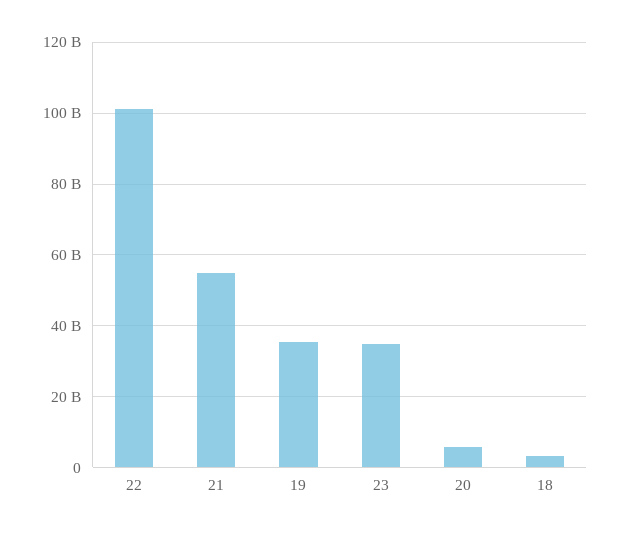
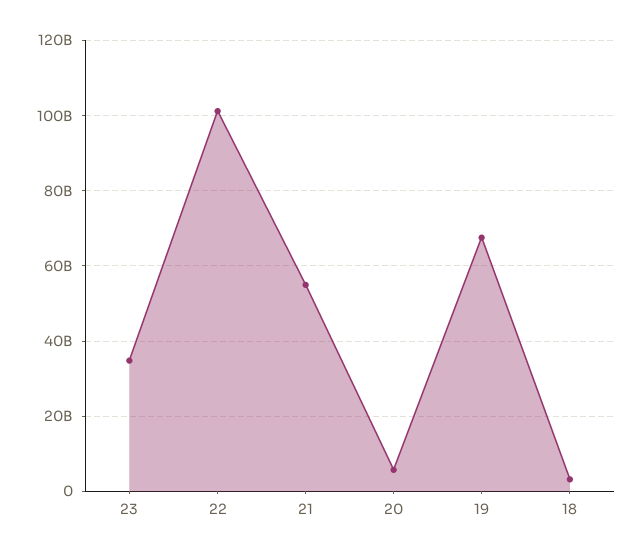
  {
    "22": 102000000000,
    "21": 54000000000,
-   "19": 36000000000,
+   "19": 68000000000,
    "23": 34000000000,
    "20": 6000000000,
    "18": 4000000000
  }

